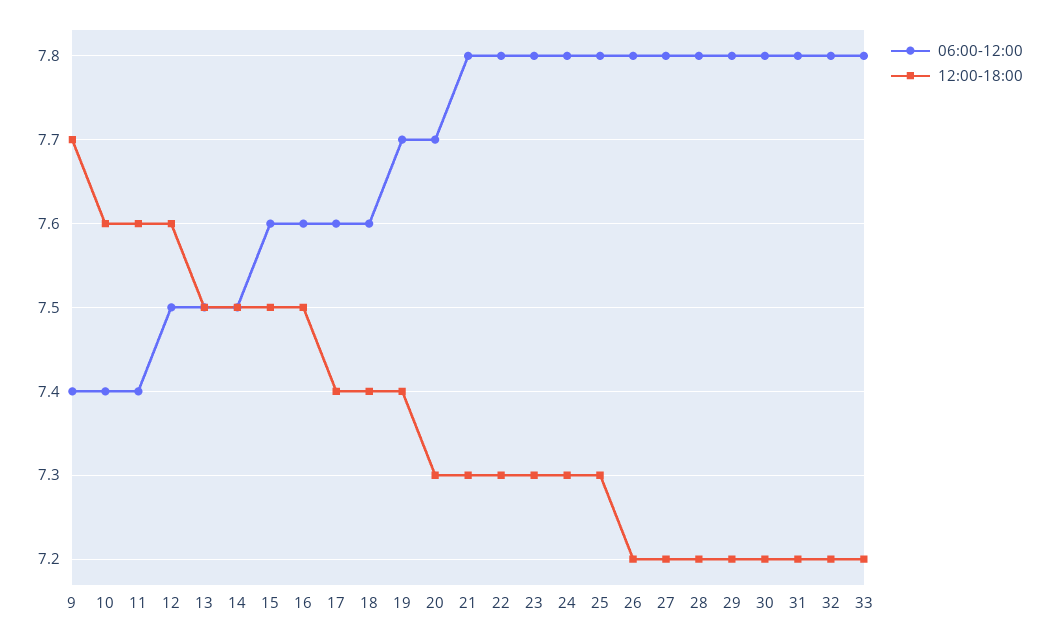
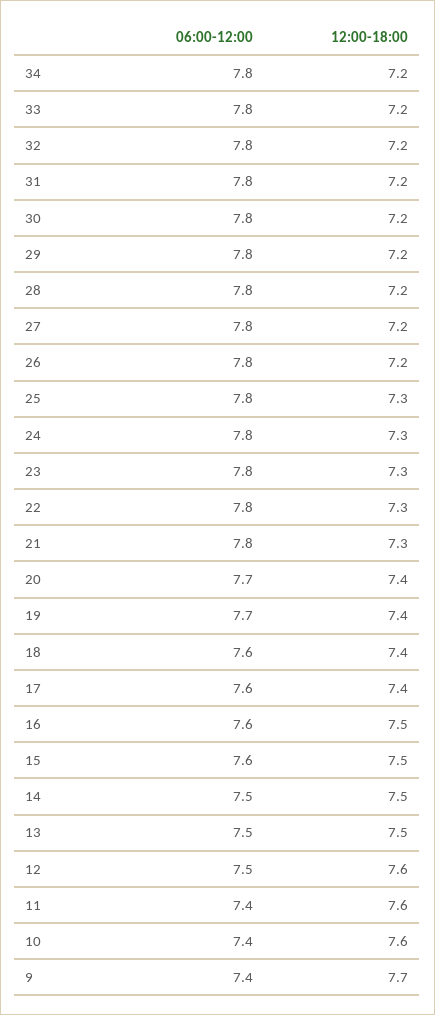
  {
    "06:00-12:00": {
      "9": 7.4,
      "10": 7.4,
      "11": 7.4,
      "12": 7.5,
      "13": 7.5,
      "14": 7.5,
      "15": 7.6,
      "16": 7.6,
      "17": 7.6,
      "18": 7.6,
      "19": 7.7,
      "20": 7.7,
      "21": 7.8,
      "22": 7.8,
      "23": 7.8,
      "24": 7.8,
      "25": 7.8,
      "26": 7.8,
      "27": 7.8,
      "28": 7.8,
      "29": 7.8,
      "30": 7.8,
      "31": 7.8,
      "32": 7.8,
-     "33": 7.8
+     "33": 7.8,
+     "34": 7.8
    },
    "12:00-18:00": {
      "9": 7.7,
      "10": 7.6,
      "11": 7.6,
      "12": 7.6,
      "13": 7.5,
      "14": 7.5,
      "15": 7.5,
      "16": 7.5,
      "17": 7.4,
      "18": 7.4,
      "19": 7.4,
-     "20": 7.3,
+     "20": 7.4,
      "21": 7.3,
      "22": 7.3,
      "23": 7.3,
      "24": 7.3,
      "25": 7.3,
      "26": 7.2,
      "27": 7.2,
      "28": 7.2,
      "29": 7.2,
      "30": 7.2,
      "31": 7.2,
      "32": 7.2,
-     "33": 7.2
+     "33": 7.2,
+     "34": 7.2
    }
  }

